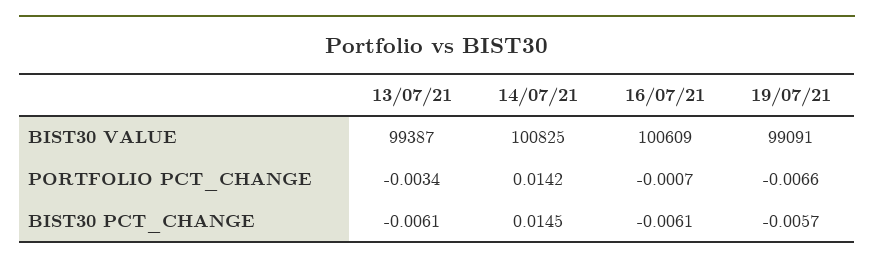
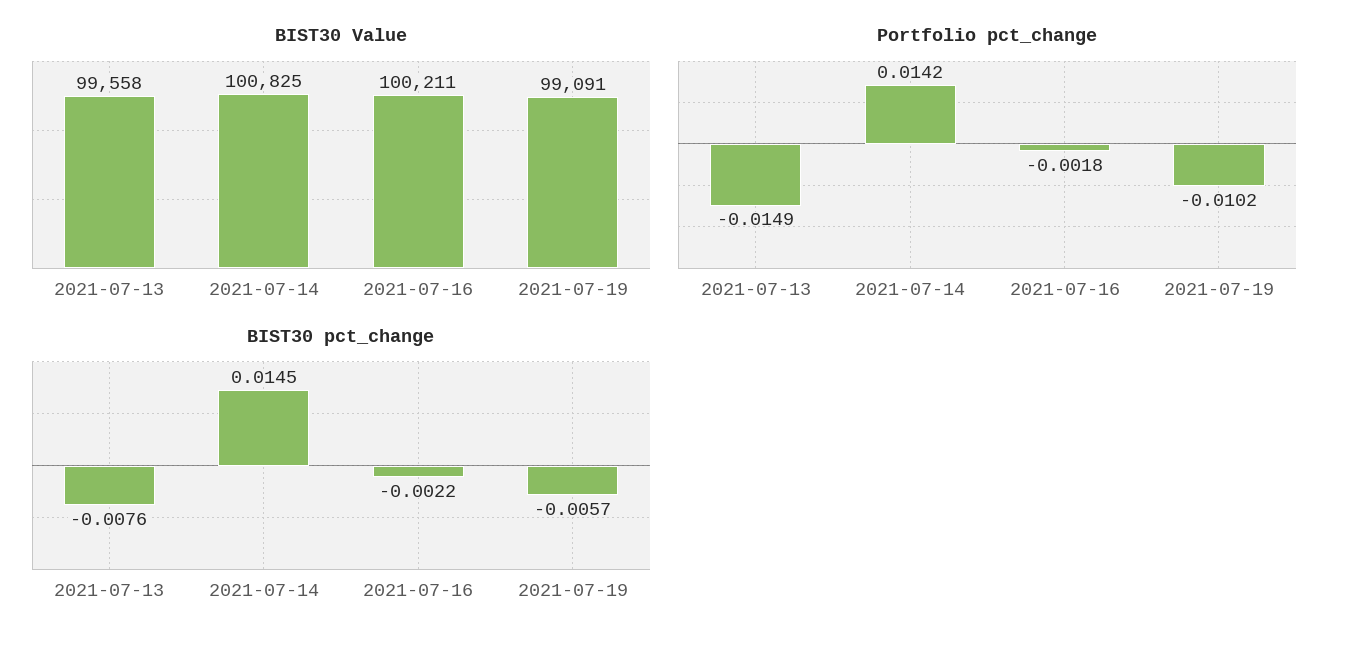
  {
    "BIST30 VALUE": {
-     "13/07/21": 99387,
+     "13/07/21": 99558,
      "14/07/21": 100825,
-     "16/07/21": 100609,
+     "16/07/21": 100211,
      "19/07/21": 99091
    },
    "PORTFOLIO PCT_CHANGE": {
-     "13/07/21": -0.0034,
+     "13/07/21": -0.0149,
      "14/07/21": 0.0142,
-     "16/07/21": -0.0007,
+     "16/07/21": -0.0018,
-     "19/07/21": -0.0066
+     "19/07/21": -0.0102
    },
    "BIST30 PCT_CHANGE": {
-     "13/07/21": -0.0061,
+     "13/07/21": -0.0076,
      "14/07/21": 0.0145,
-     "16/07/21": -0.0061,
+     "16/07/21": -0.0022,
      "19/07/21": -0.0057
    }
  }

